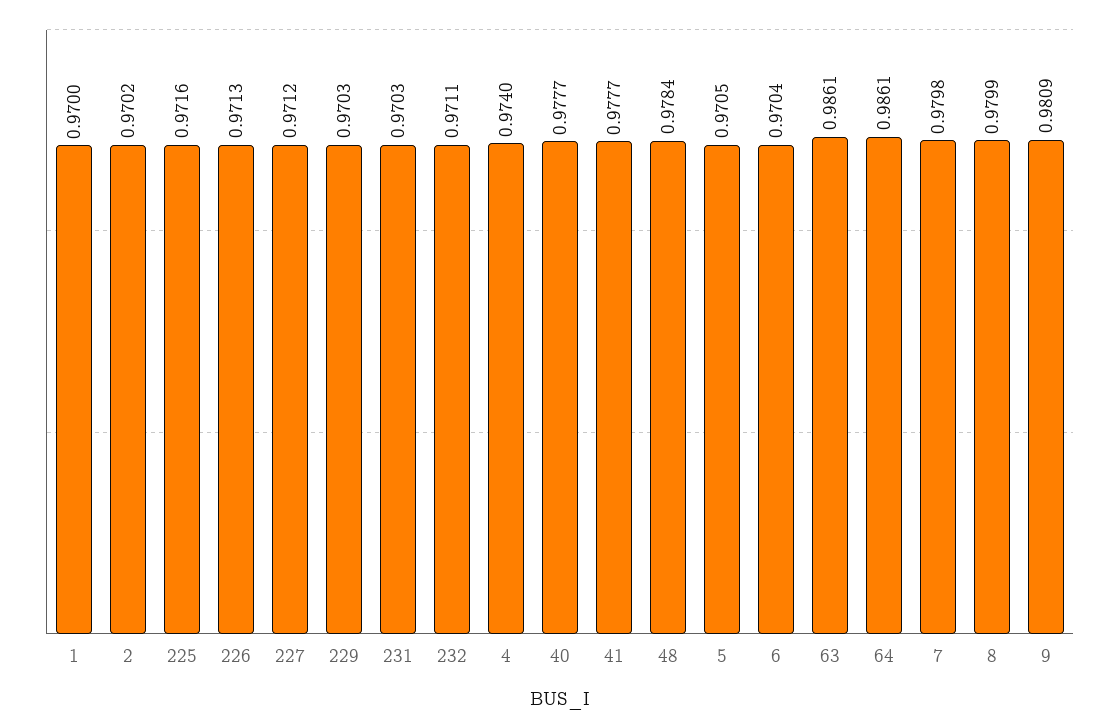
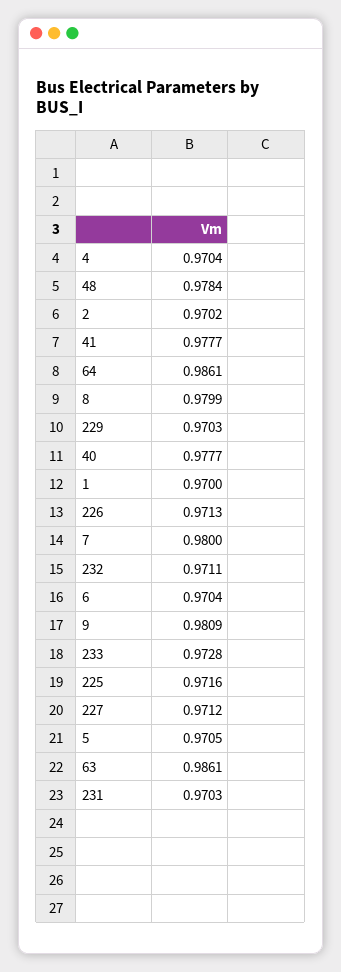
  {
    "1": 0.97,
    "2": 0.9702,
    "225": 0.9716,
    "226": 0.9713,
    "227": 0.9712,
    "229": 0.9703,
    "231": 0.9703,
    "232": 0.9711,
-   "4": 0.974,
+   "4": 0.9704,
    "40": 0.9777,
    "41": 0.9777,
    "48": 0.9784,
    "5": 0.9705,
    "6": 0.9704,
    "63": 0.9861,
    "64": 0.9861,
-   "7": 0.9798,
+   "7": 0.98,
    "8": 0.9799,
-   "9": 0.9809
+   "9": 0.9809,
+   "233": 0.9728
  }

